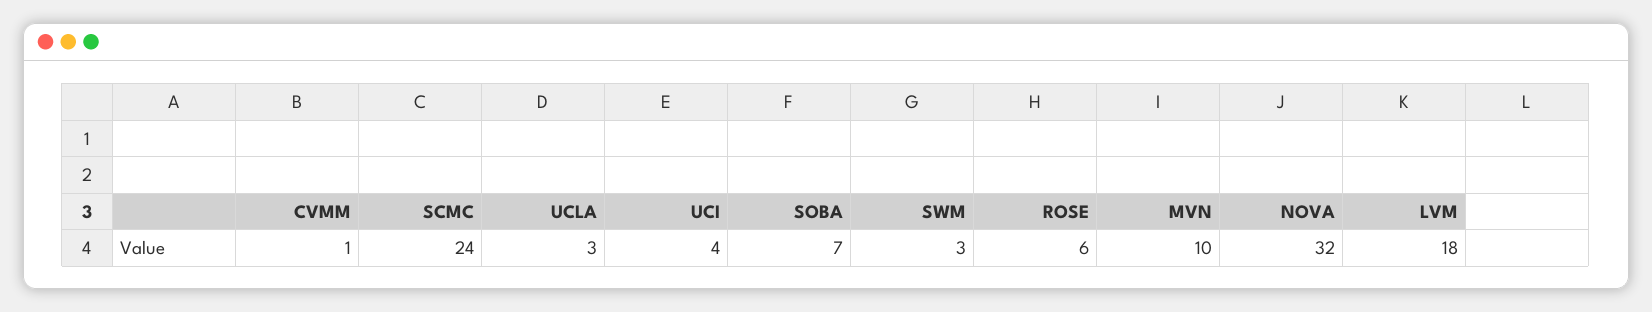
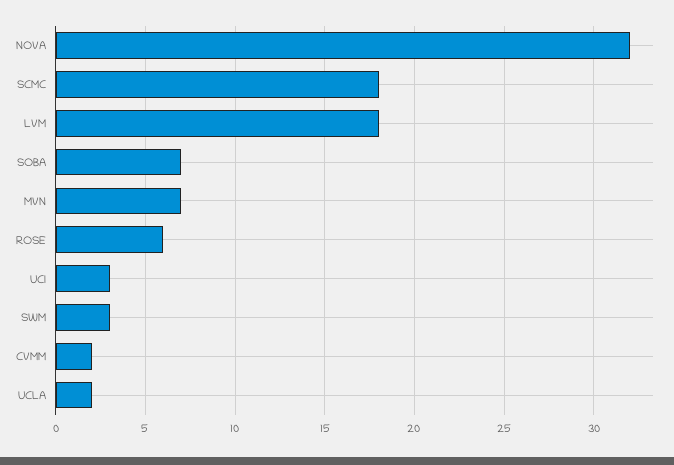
  {
-   "CVMM": 1,
+   "CVMM": 2,
-   "SCMC": 24,
+   "SCMC": 18,
-   "UCLA": 3,
+   "UCLA": 2,
-   "UCI": 4,
+   "UCI": 3,
    "SOBA": 7,
    "SWM": 3,
    "ROSE": 6,
-   "MVN": 10,
+   "MVN": 7,
    "NOVA": 32,
    "LVM": 18
  }

